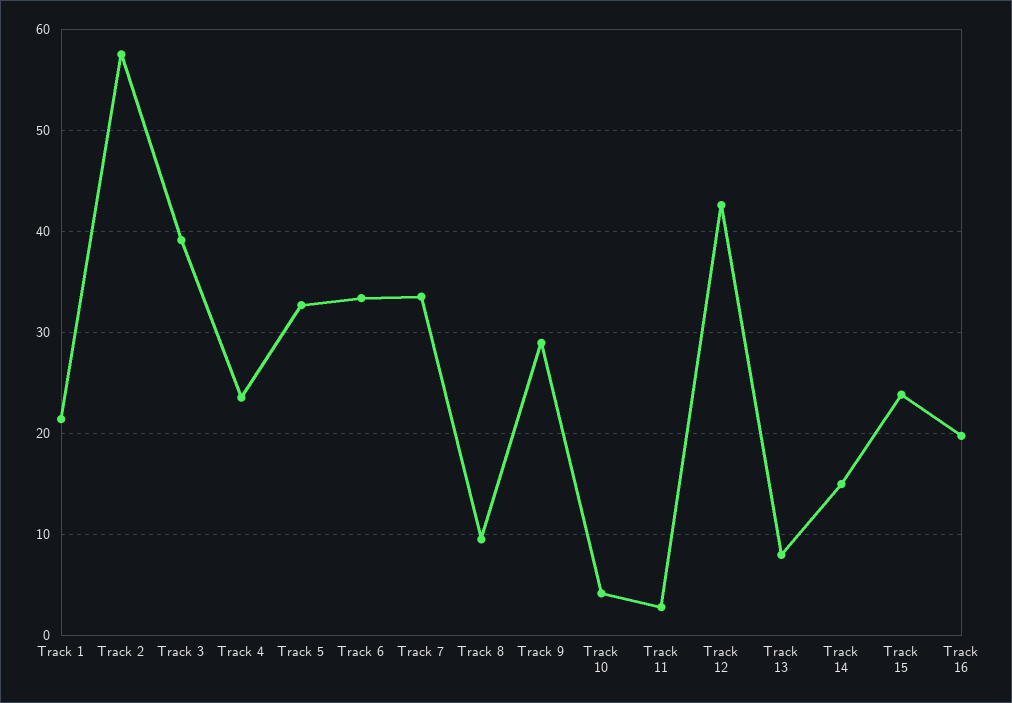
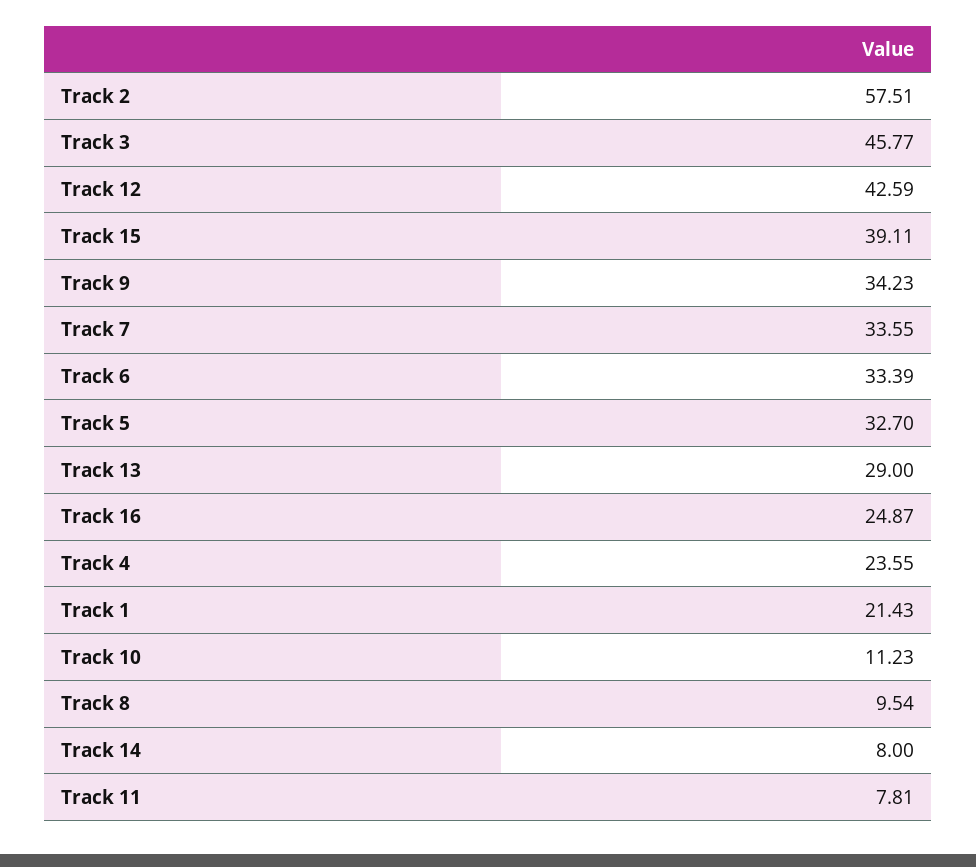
  {
    "Track 1": 21.43,
    "Track 2": 57.51,
-   "Track 3": 39,
+   "Track 3": 45.77,
    "Track 4": 23.55,
    "Track 5": 32.7,
    "Track 6": 33.39,
    "Track 7": 33.55,
    "Track 8": 9.54,
-   "Track 9": 29,
+   "Track 9": 34.23,
-   "Track 10": 4,
+   "Track 10": 11.23,
-   "Track 11": 3,
+   "Track 11": 7.81,
    "Track 12": 42.59,
-   "Track 13": 8,
+   "Track 13": 29,
-   "Track 14": 15,
+   "Track 14": 8,
-   "Track 15": 24,
+   "Track 15": 39.11,
-   "Track 16": 20
+   "Track 16": 24.87
  }

